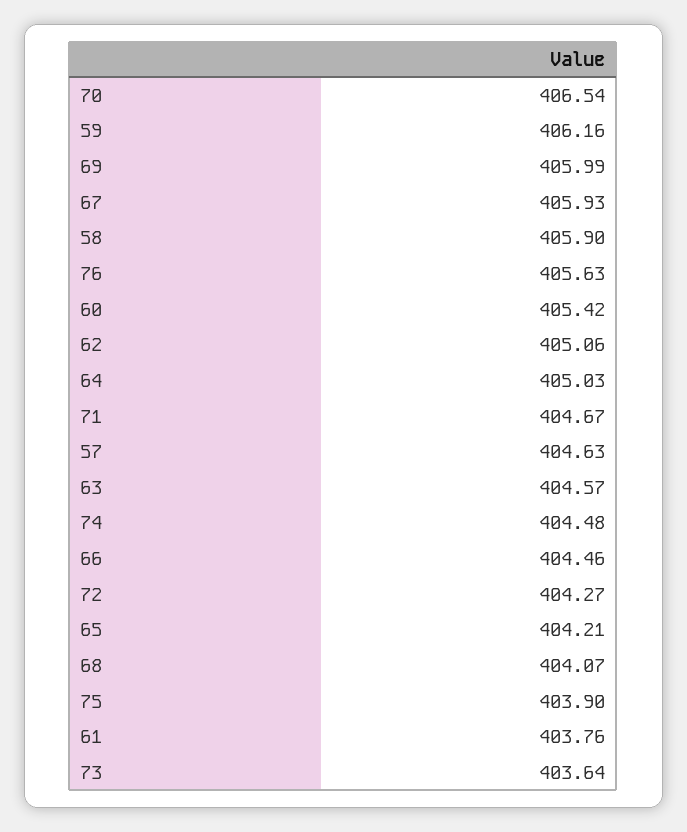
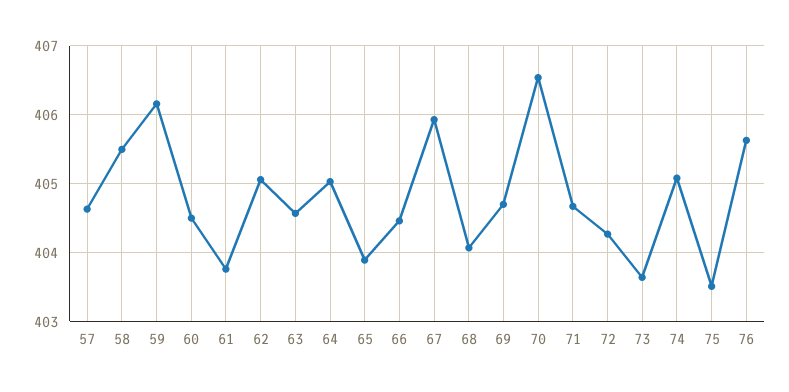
  {
    "70": 406.54,
    "59": 406.16,
-   "69": 405.99,
+   "69": 404.7,
    "67": 405.93,
-   "58": 405.9,
+   "58": 405.5,
    "76": 405.63,
-   "60": 405.42,
+   "60": 404.5,
    "62": 405.06,
    "64": 405.03,
    "71": 404.67,
    "57": 404.63,
    "63": 404.57,
-   "74": 404.48,
+   "74": 405.1,
    "66": 404.46,
    "72": 404.27,
-   "65": 404.21,
+   "65": 403.9,
    "68": 404.07,
-   "75": 403.9,
+   "75": 403.5,
    "61": 403.76,
    "73": 403.64
  }

